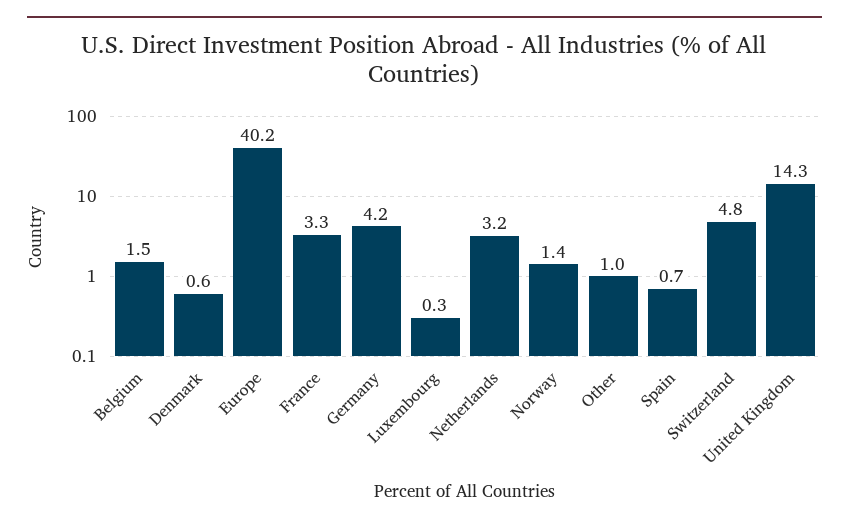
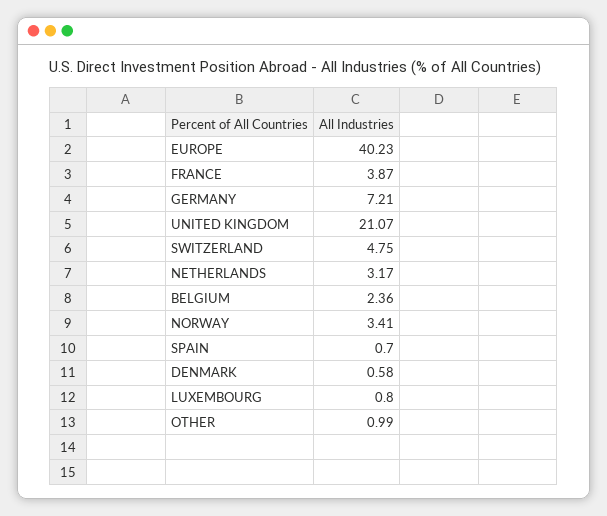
  {
-   "Belgium": 1.5,
+   "Belgium": 2.36,
    "Denmark": 0.58,
    "Europe": 40.23,
-   "France": 3.3,
+   "France": 3.87,
-   "Germany": 4.2,
+   "Germany": 7.21,
-   "Luxembourg": 0.3,
+   "Luxembourg": 0.8,
    "Netherlands": 3.17,
-   "Norway": 1.4,
+   "Norway": 3.41,
    "Other": 0.99,
    "Spain": 0.7,
    "Switzerland": 4.75,
-   "United Kingdom": 14.3
+   "United Kingdom": 21.07
  }

